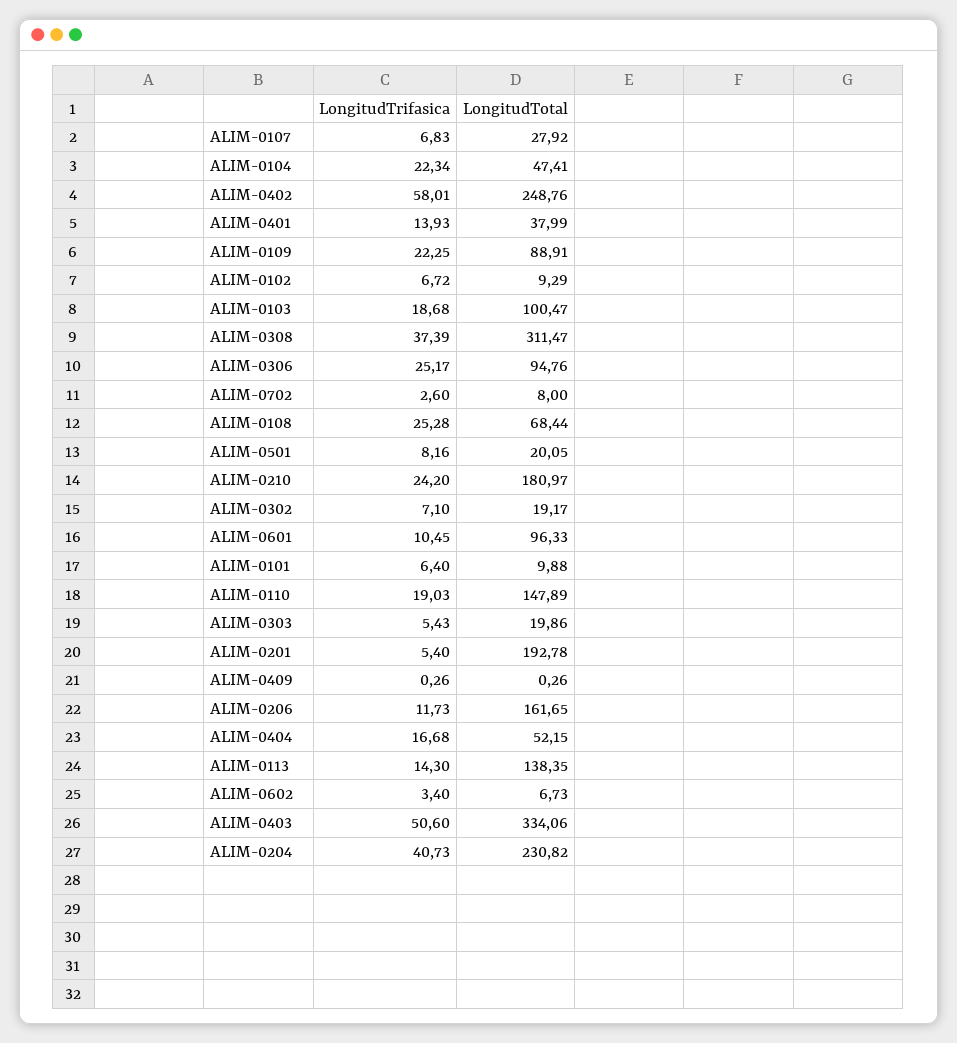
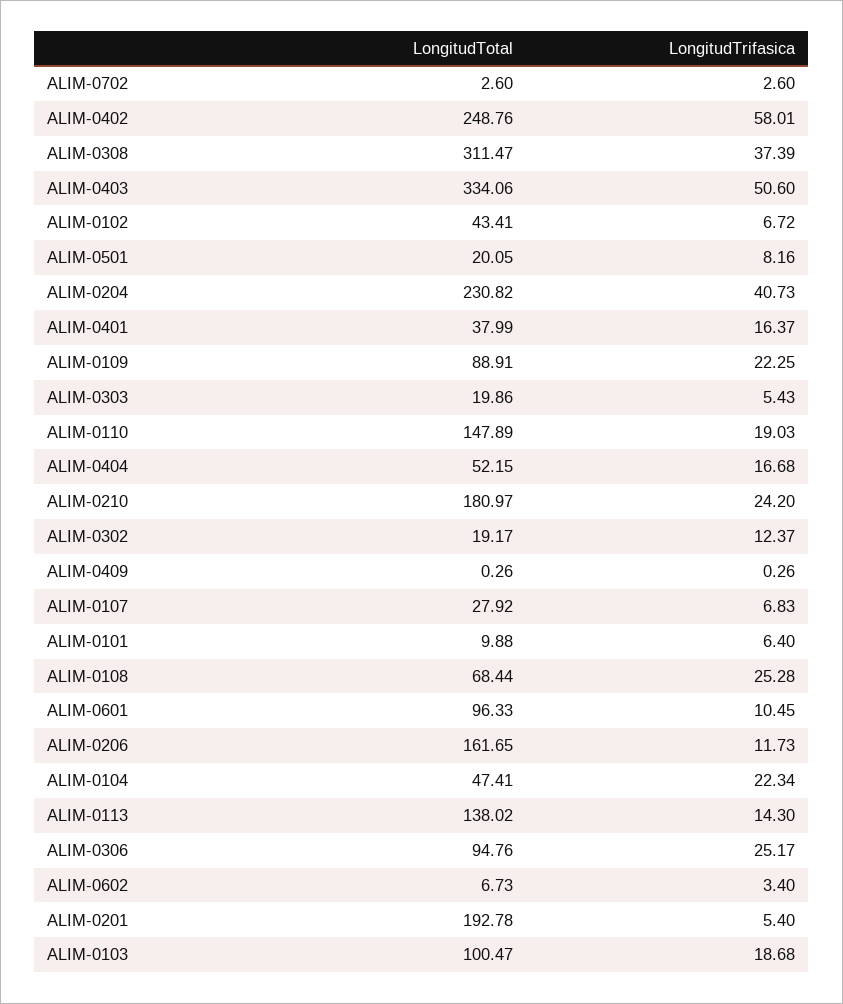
  {
    "LongitudTrifasica": {
      "ALIM-0107": 6.83,
      "ALIM-0104": 22.34,
      "ALIM-0402": 58.01,
-     "ALIM-0401": 13.93,
+     "ALIM-0401": 16.37,
      "ALIM-0109": 22.25,
      "ALIM-0102": 6.72,
      "ALIM-0103": 18.68,
      "ALIM-0308": 37.39,
      "ALIM-0306": 25.17,
      "ALIM-0702": 2.6,
      "ALIM-0108": 25.28,
      "ALIM-0501": 8.16,
      "ALIM-0210": 24.2,
-     "ALIM-0302": 7.1,
+     "ALIM-0302": 12.37,
      "ALIM-0601": 10.45,
      "ALIM-0101": 6.4,
      "ALIM-0110": 19.03,
      "ALIM-0303": 5.43,
      "ALIM-0201": 5.4,
      "ALIM-0409": 0.26,
      "ALIM-0206": 11.73,
      "ALIM-0404": 16.68,
      "ALIM-0113": 14.3,
      "ALIM-0602": 3.4,
      "ALIM-0403": 50.6,
      "ALIM-0204": 40.73
    },
    "LongitudTotal": {
      "ALIM-0107": 27.92,
      "ALIM-0104": 47.41,
      "ALIM-0402": 248.76,
      "ALIM-0401": 37.99,
      "ALIM-0109": 88.91,
-     "ALIM-0102": 9.29,
+     "ALIM-0102": 43.41,
      "ALIM-0103": 100.47,
      "ALIM-0308": 311.47,
      "ALIM-0306": 94.76,
-     "ALIM-0702": 8,
+     "ALIM-0702": 2.6,
      "ALIM-0108": 68.44,
      "ALIM-0501": 20.05,
      "ALIM-0210": 180.97,
      "ALIM-0302": 19.17,
      "ALIM-0601": 96.33,
      "ALIM-0101": 9.88,
      "ALIM-0110": 147.89,
      "ALIM-0303": 19.86,
      "ALIM-0201": 192.78,
      "ALIM-0409": 0.26,
      "ALIM-0206": 161.65,
      "ALIM-0404": 52.15,
-     "ALIM-0113": 138.35,
+     "ALIM-0113": 138.02,
      "ALIM-0602": 6.73,
      "ALIM-0403": 334.06,
      "ALIM-0204": 230.82
    }
  }

